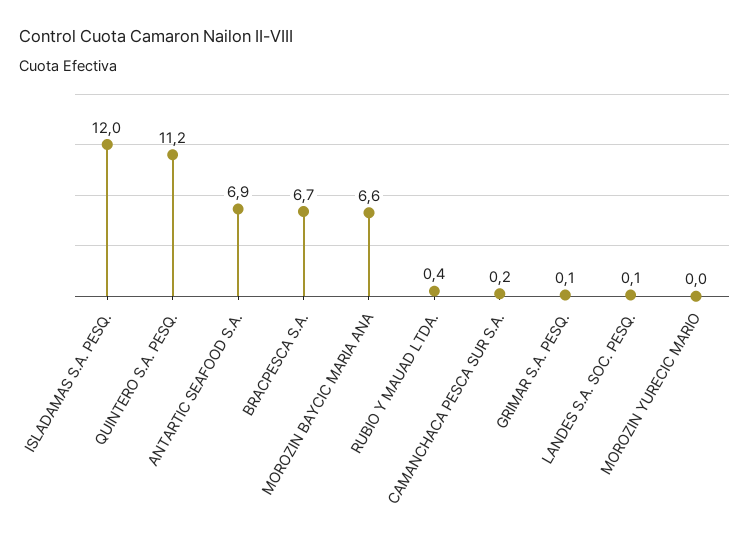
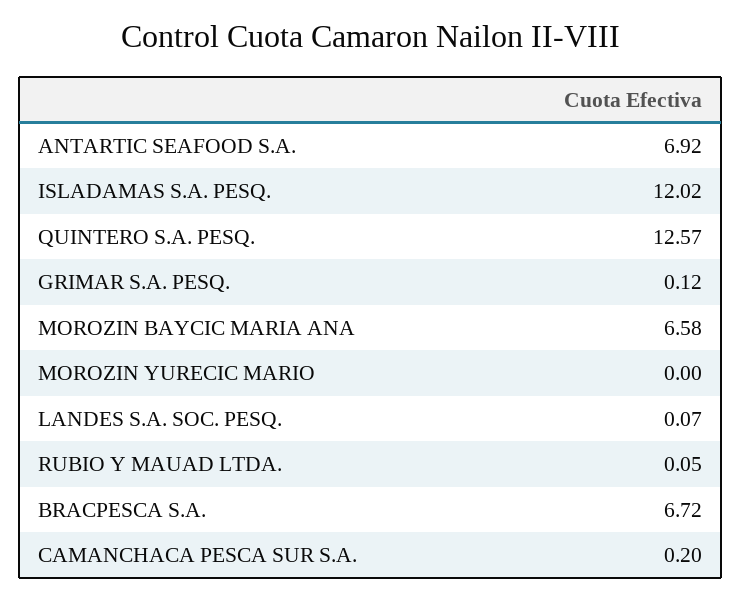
  {
    "ISLADAMAS S.A. PESQ.": 12.02,
-   "QUINTERO S.A. PESQ.": 11.2,
+   "QUINTERO S.A. PESQ.": 12.57,
    "ANTARTIC SEAFOOD S.A.": 6.92,
    "BRACPESCA S.A.": 6.72,
    "MOROZIN BAYCIC MARIA ANA": 6.58,
-   "RUBIO Y MAUAD LTDA.": 0.4,
+   "RUBIO Y MAUAD LTDA.": 0.05,
    "CAMANCHACA PESCA SUR S.A.": 0.2,
    "GRIMAR S.A. PESQ.": 0.12,
    "LANDES S.A. SOC. PESQ.": 0.07,
    "MOROZIN YURECIC MARIO": 0
  }

